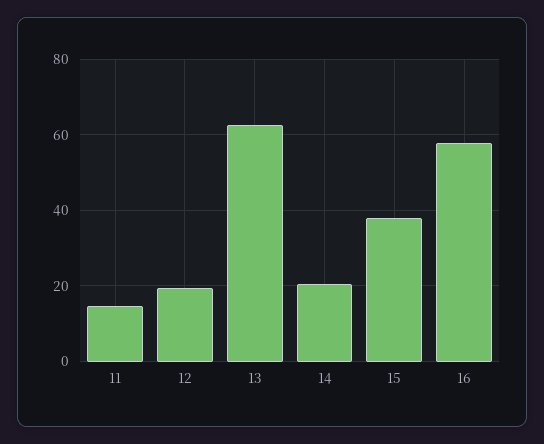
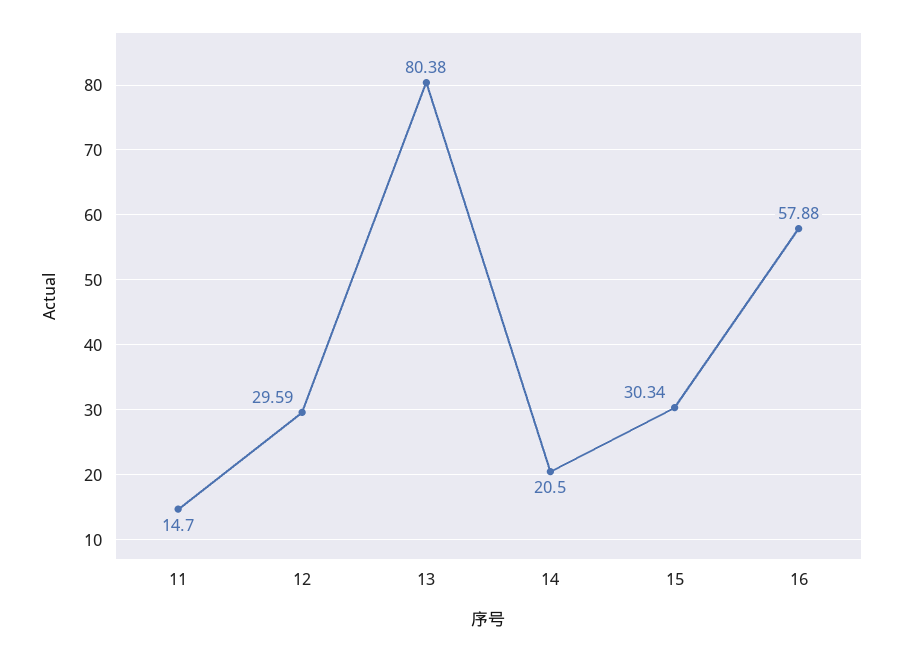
  {
    "11": 14.7,
-   "12": 20,
+   "12": 29.59,
-   "13": 62,
+   "13": 80.38,
    "14": 20.5,
-   "15": 38,
+   "15": 30.34,
    "16": 57.88
  }

